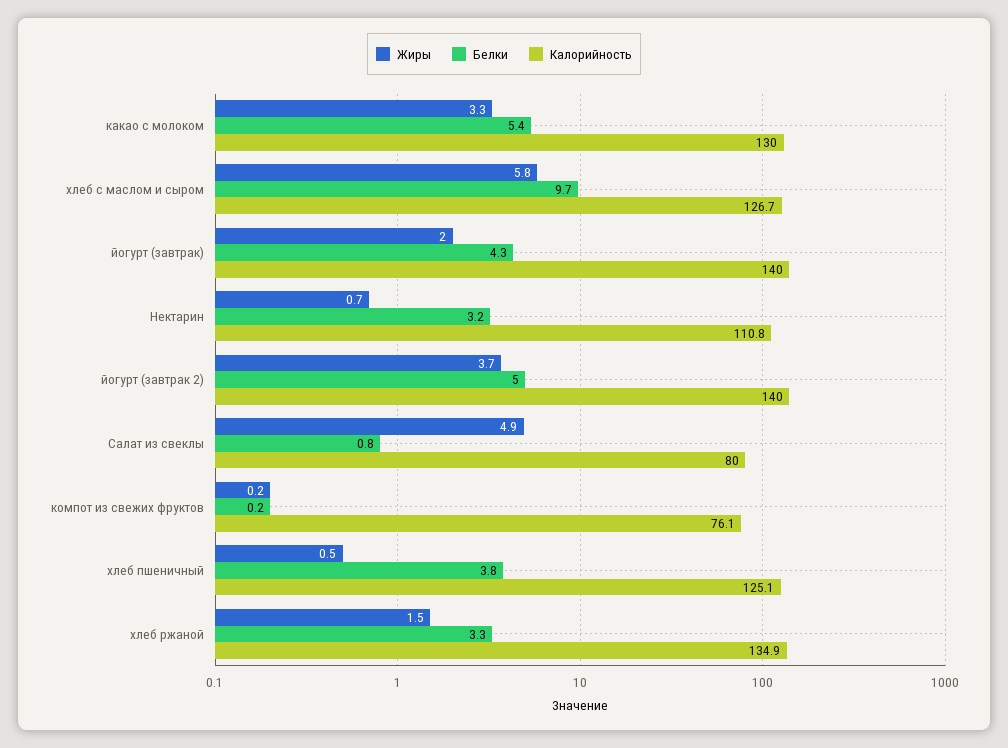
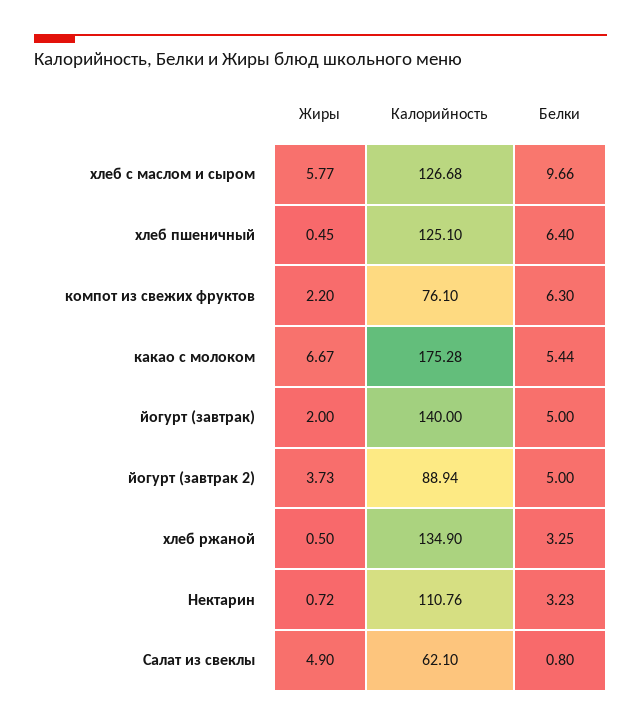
  {
    "Жиры": {
-     "какао с молоком": 3.3,
+     "какао с молоком": 6.67,
      "хлеб с маслом и сыром": 5.77,
      "йогурт (завтрак)": 2,
      "Нектарин": 0.72,
      "йогурт (завтрак 2)": 3.73,
      "Салат из свеклы": 4.9,
-     "компот из свежих фруктов": 0.2,
+     "компот из свежих фруктов": 2.2,
      "хлеб пшеничный": 0.45,
-     "хлеб ржаной": 1.5
+     "хлеб ржаной": 0.5
    },
    "Белки": {
      "какао с молоком": 5.44,
      "хлеб с маслом и сыром": 9.66,
-     "йогурт (завтрак)": 4.3,
+     "йогурт (завтрак)": 5,
      "Нектарин": 3.23,
      "йогурт (завтрак 2)": 5,
      "Салат из свеклы": 0.8,
-     "компот из свежих фруктов": 0.2,
+     "компот из свежих фруктов": 6.3,
-     "хлеб пшеничный": 3.8,
+     "хлеб пшеничный": 6.4,
      "хлеб ржаной": 3.25
    },
    "Калорийность": {
-     "какао с молоком": 130,
+     "какао с молоком": 175.28,
      "хлеб с маслом и сыром": 126.68,
      "йогурт (завтрак)": 140,
      "Нектарин": 110.76,
-     "йогурт (завтрак 2)": 140,
+     "йогурт (завтрак 2)": 88.94,
-     "Салат из свеклы": 80,
+     "Салат из свеклы": 62.1,
      "компот из свежих фруктов": 76.1,
      "хлеб пшеничный": 125.1,
      "хлеб ржаной": 134.9
    }
  }

